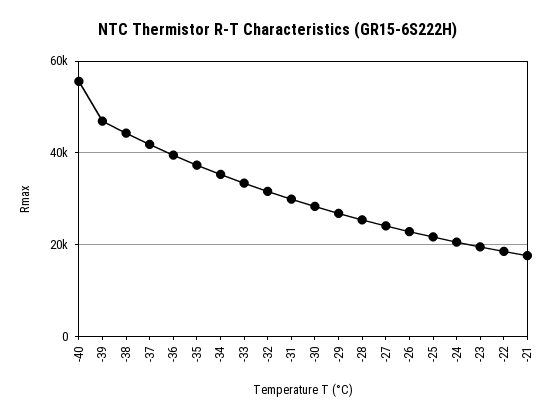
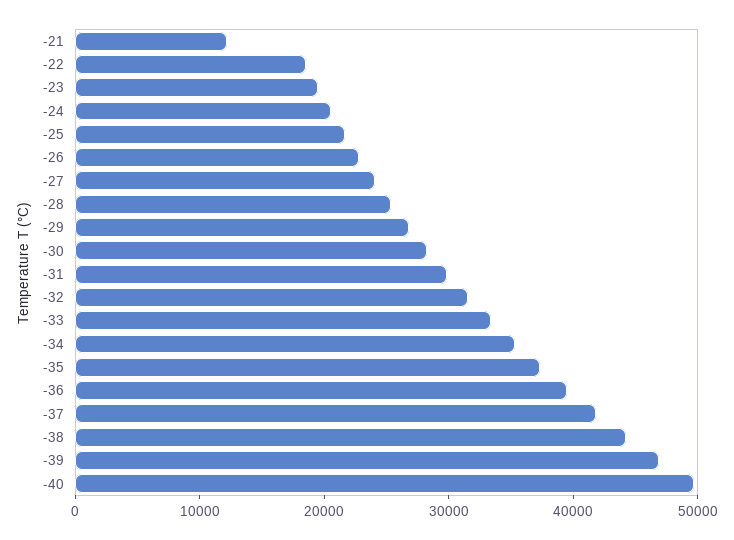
  {
-   "-40": 56000,
+   "-40": 50000,
    "-39": 46000,
    "-38": 44000,
    "-37": 42000,
    "-36": 40000,
    "-35": 38000,
    "-34": 36000,
    "-33": 34000,
    "-32": 32000,
    "-31": 30000,
    "-30": 28000,
    "-29": 26000,
    "-28": 26000,
    "-27": 24000,
    "-26": 22000,
    "-25": 22000,
    "-24": 20000,
    "-23": 20000,
    "-22": 18000,
-   "-21": 18000
+   "-21": 12000
  }

